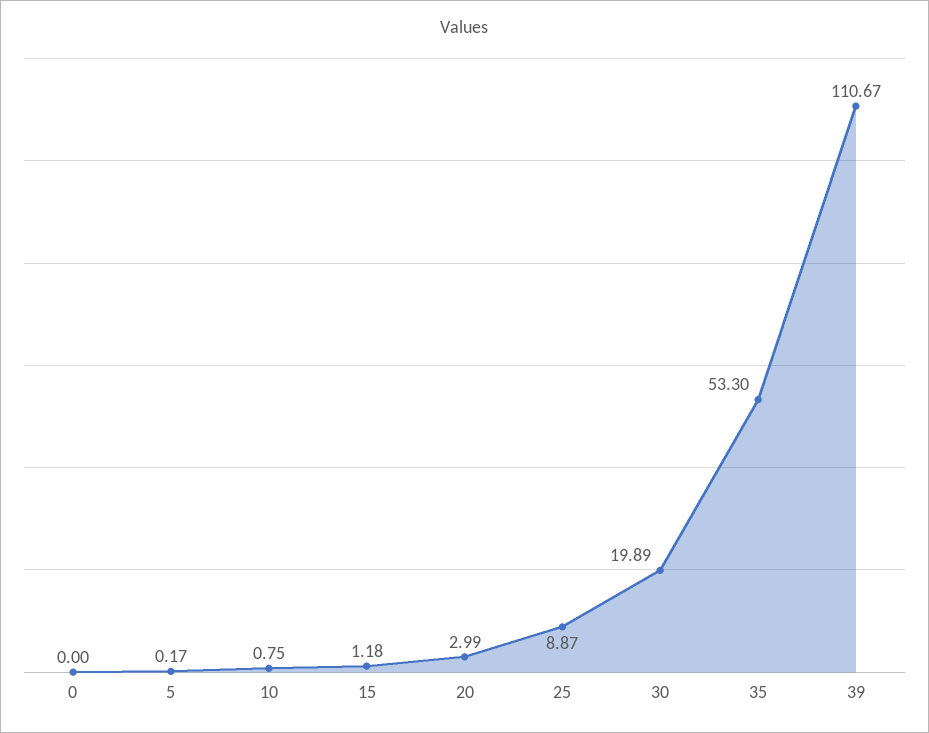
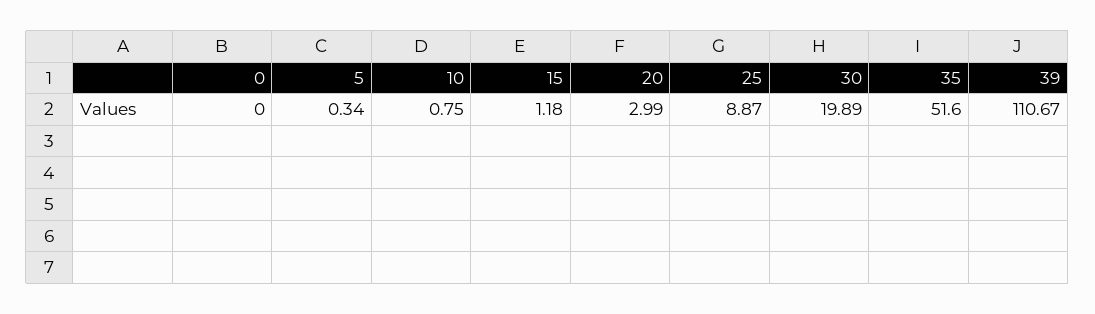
  {
    "0": 0,
-   "5": 0.17,
+   "5": 0.34,
    "10": 0.75,
    "15": 1.18,
    "20": 2.99,
    "25": 8.87,
    "30": 19.89,
-   "35": 53.3,
+   "35": 51.6,
    "39": 110.67
  }

